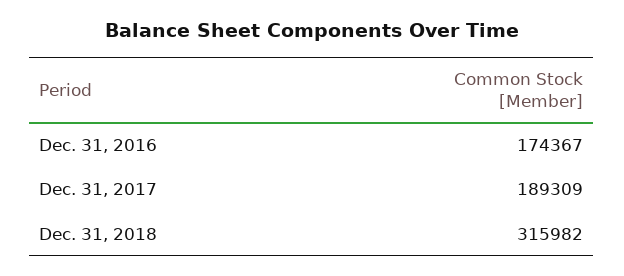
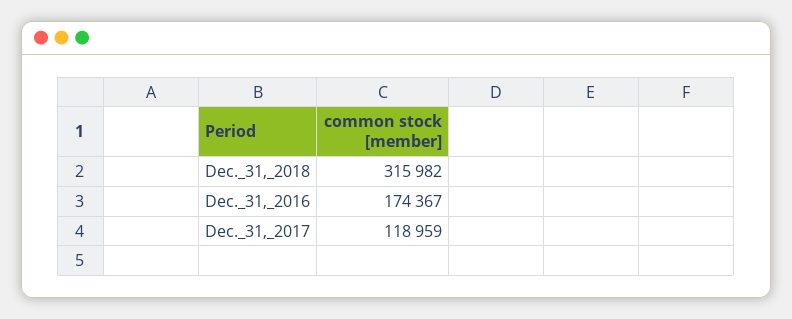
  {
    "Dec. 31, 2016": 174367,
-   "Dec. 31, 2017": 189309,
+   "Dec. 31, 2017": 118959,
    "Dec. 31, 2018": 315982
  }

